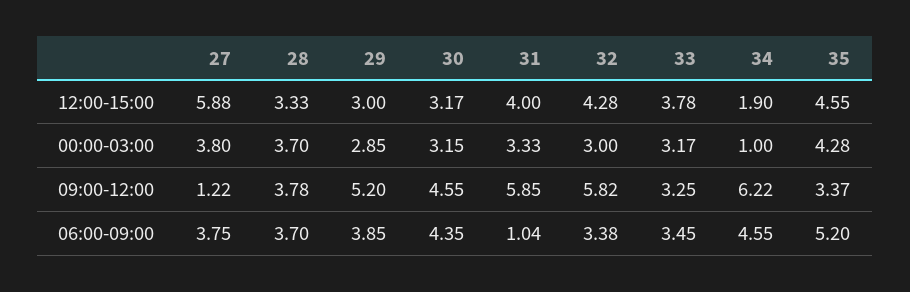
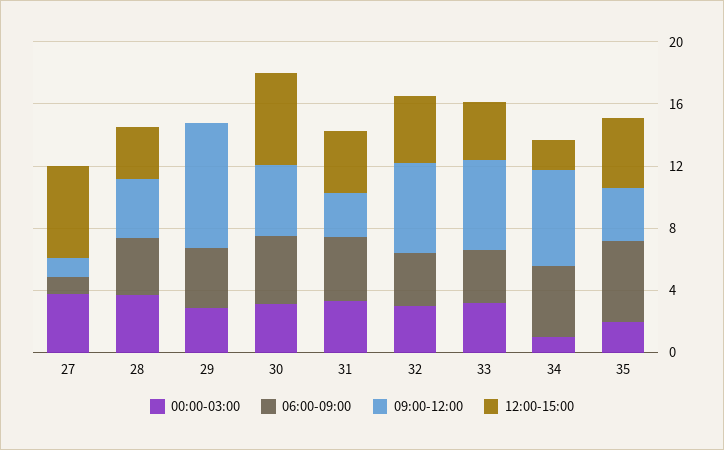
  {
    "12:00-15:00": {
      "27": 5.88,
      "28": 3.33,
-     "29": 3,
+     "29": 0,
-     "30": 3.17,
+     "30": 6,
      "31": 4,
      "32": 4.28,
      "33": 3.78,
      "34": 1.9,
      "35": 4.55
    },
    "00:00-03:00": {
      "27": 3.8,
      "28": 3.7,
      "29": 2.85,
      "30": 3.15,
      "31": 3.33,
      "32": 3,
      "33": 3.17,
      "34": 1,
-     "35": 4.28
+     "35": 2
    },
    "09:00-12:00": {
      "27": 1.22,
      "28": 3.78,
-     "29": 5.2,
+     "29": 8,
      "30": 4.55,
-     "31": 5.85,
+     "31": 3,
      "32": 5.82,
-     "33": 3.25,
+     "33": 6,
      "34": 6.22,
      "35": 3.37
    },
    "06:00-09:00": {
-     "27": 3.75,
+     "27": 1,
      "28": 3.7,
      "29": 3.85,
      "30": 4.35,
-     "31": 1.04,
+     "31": 4,
      "32": 3.38,
      "33": 3.45,
      "34": 4.55,
      "35": 5.2
    }
  }

